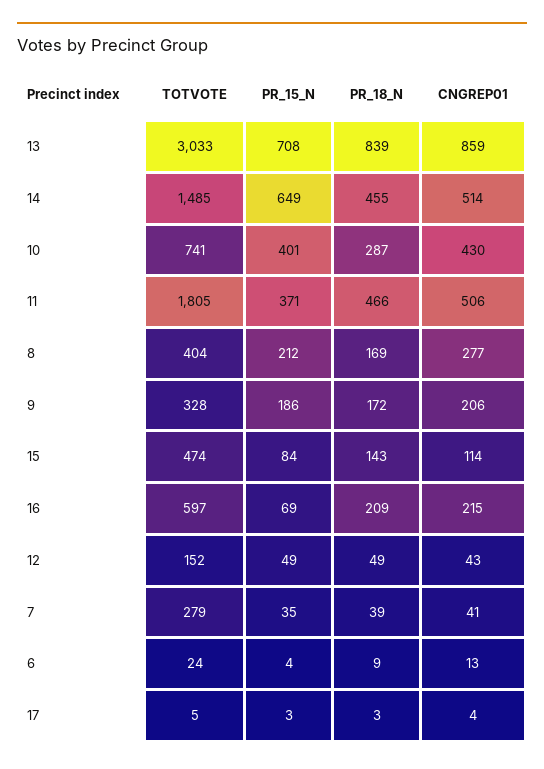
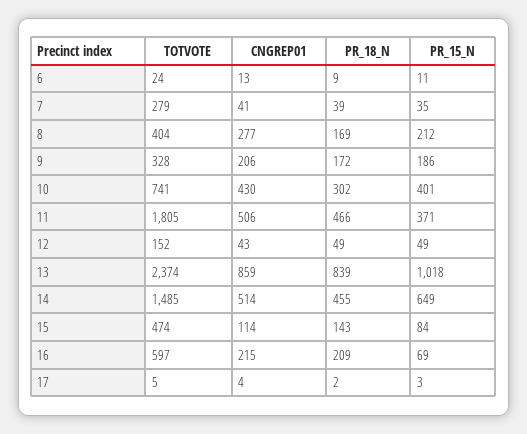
  {
    "TOTVOTE": {
-     "13": 3033,
+     "13": 2374,
      "14": 1485,
      "10": 741,
      "11": 1805,
      "8": 404,
      "9": 328,
      "15": 474,
      "16": 597,
      "12": 152,
      "7": 279,
      "6": 24,
      "17": 5
    },
    "PR_15_N": {
-     "13": 708,
+     "13": 1018,
      "14": 649,
      "10": 401,
      "11": 371,
      "8": 212,
      "9": 186,
      "15": 84,
      "16": 69,
      "12": 49,
      "7": 35,
-     "6": 4,
+     "6": 11,
      "17": 3
    },
    "PR_18_N": {
      "13": 839,
      "14": 455,
-     "10": 287,
+     "10": 302,
      "11": 466,
      "8": 169,
      "9": 172,
      "15": 143,
      "16": 209,
      "12": 49,
      "7": 39,
      "6": 9,
-     "17": 3
+     "17": 2
    },
    "CNGREP01": {
      "13": 859,
      "14": 514,
      "10": 430,
      "11": 506,
      "8": 277,
      "9": 206,
      "15": 114,
      "16": 215,
      "12": 43,
      "7": 41,
      "6": 13,
      "17": 4
    }
  }

